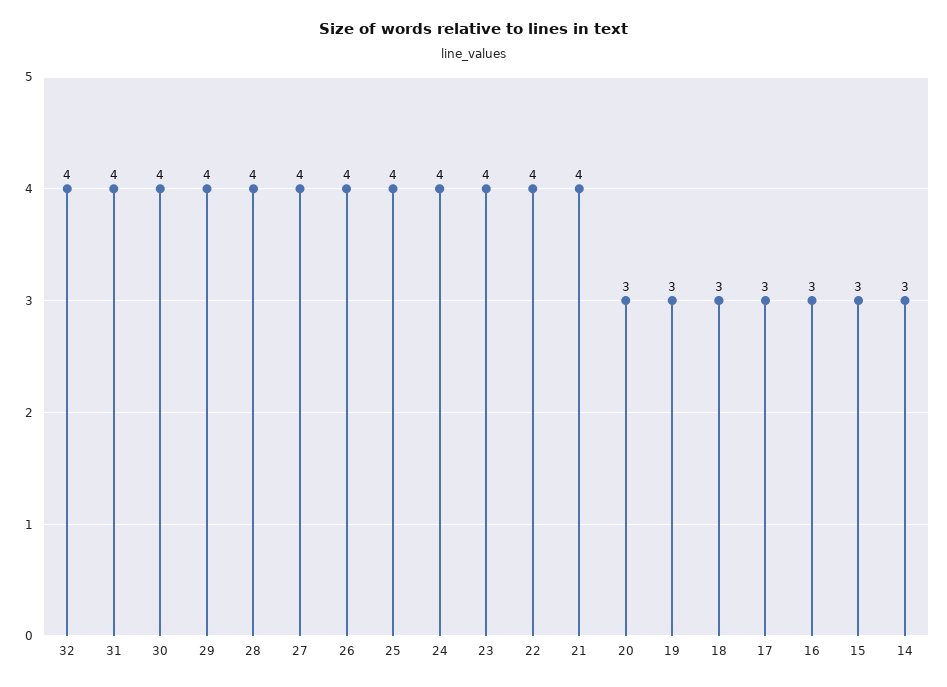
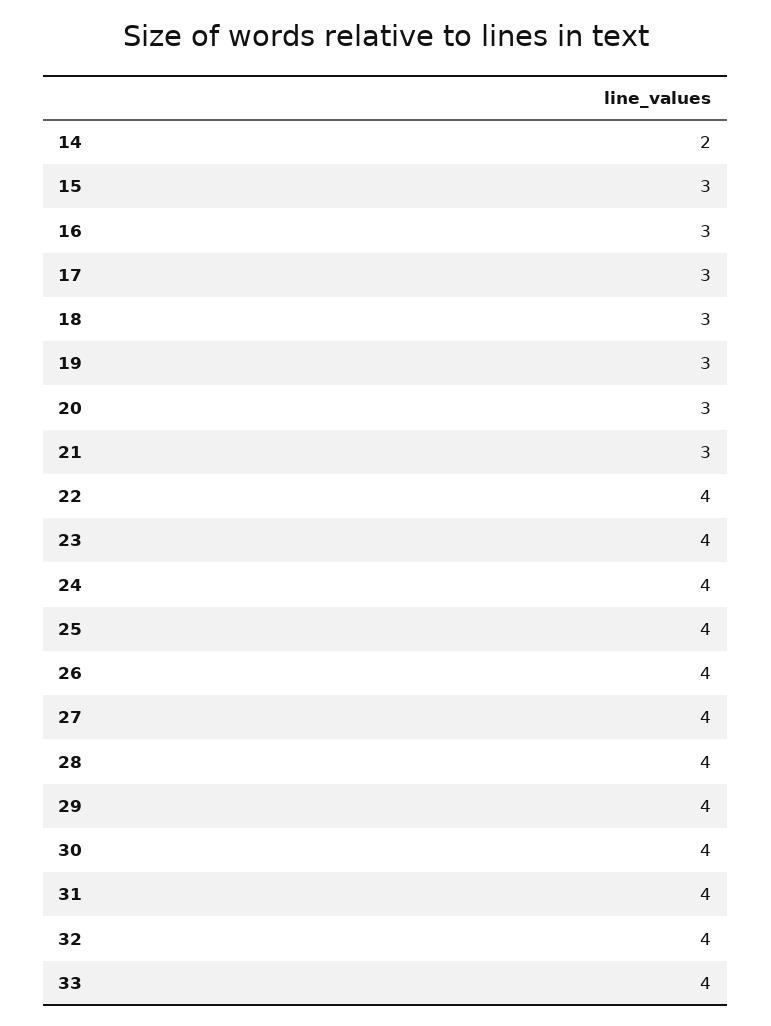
  {
    "32": 4,
    "31": 4,
    "30": 4,
    "29": 4,
    "28": 4,
    "27": 4,
    "26": 4,
    "25": 4,
    "24": 4,
    "23": 4,
    "22": 4,
-   "21": 4,
+   "21": 3,
    "20": 3,
    "19": 3,
    "18": 3,
    "17": 3,
    "16": 3,
    "15": 3,
-   "14": 3
+   "14": 2,
+   "33": 4
  }

